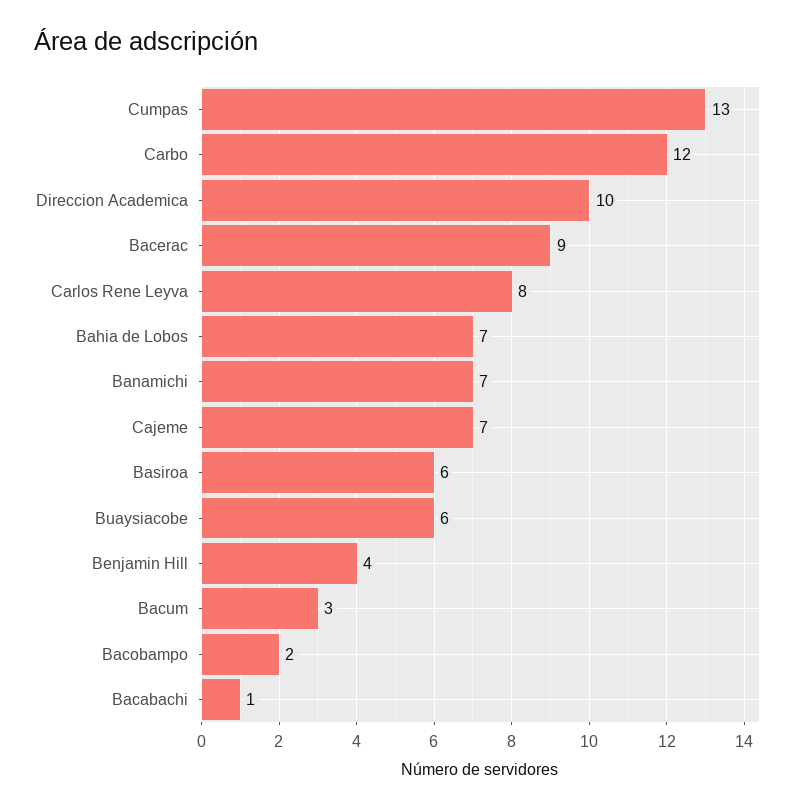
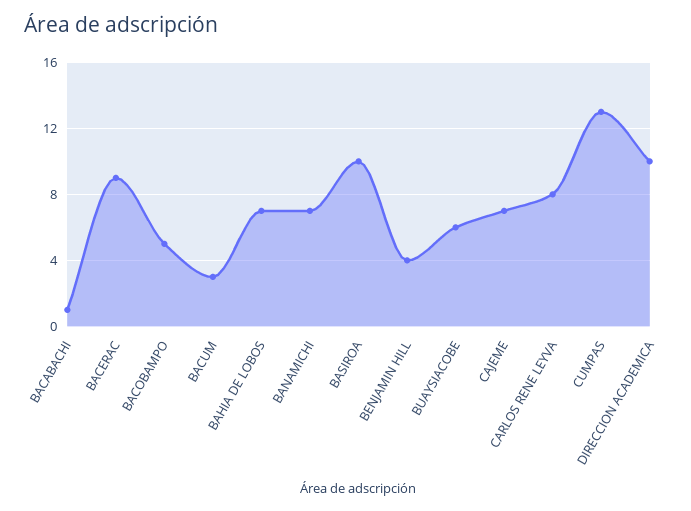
  {
    "Cumpas": 13,
-   "Carbo": 12,
    "Direccion Academica": 10,
    "Bacerac": 9,
    "Carlos Rene Leyva": 8,
    "Bahia de Lobos": 7,
    "Banamichi": 7,
    "Cajeme": 7,
-   "Basiroa": 6,
+   "Basiroa": 10,
    "Buaysiacobe": 6,
    "Benjamin Hill": 4,
    "Bacum": 3,
-   "Bacobampo": 2,
+   "Bacobampo": 5,
    "Bacabachi": 1
  }

